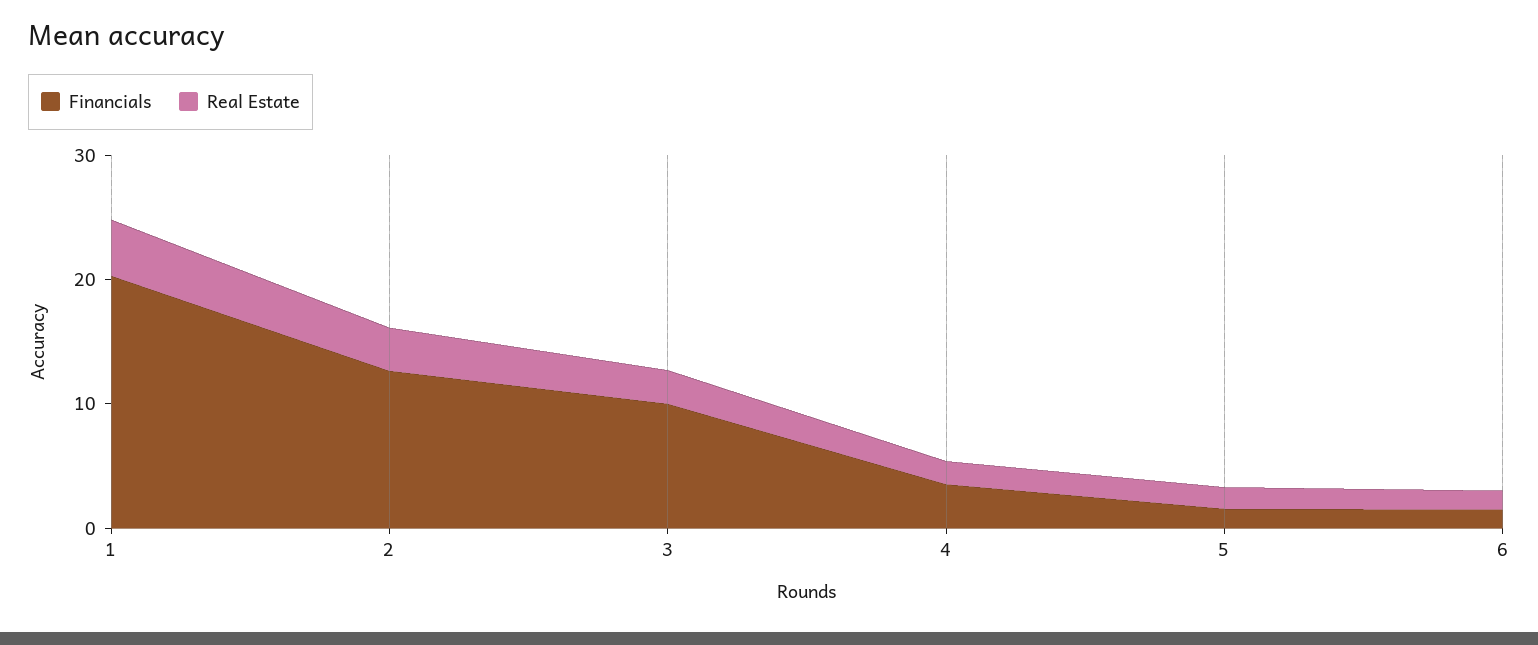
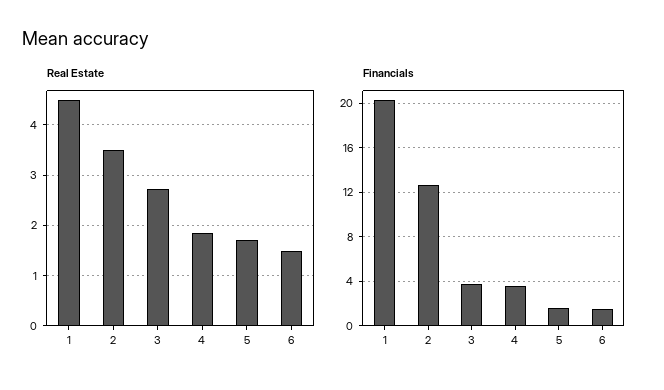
  {
    "Financials": {
      "1": 20,
      "2": 13,
-     "3": 10,
+     "3": 4,
      "4": 4,
      "5": 2,
      "6": 2
    },
    "Real Estate": {
      "1": 4.6,
      "2": 3.6,
      "3": 2.8,
      "4": 1.8,
      "5": 1.8,
      "6": 1.4
    }
  }

